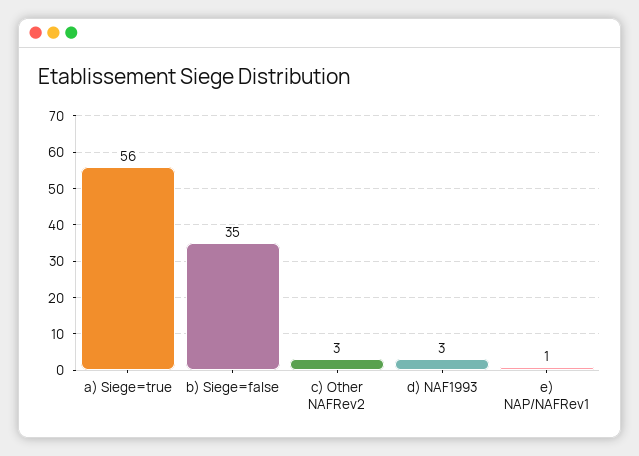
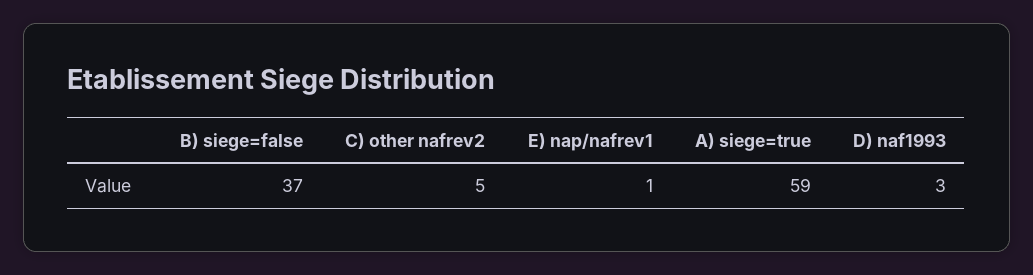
  {
-   "a) Siege=true": 56,
+   "a) Siege=true": 59,
-   "b) Siege=false": 35,
+   "b) Siege=false": 37,
-   "c) Other NAFRev2": 3,
+   "c) Other NAFRev2": 5,
    "d) NAF1993": 3,
    "e) NAP/NAFRev1": 1
  }

